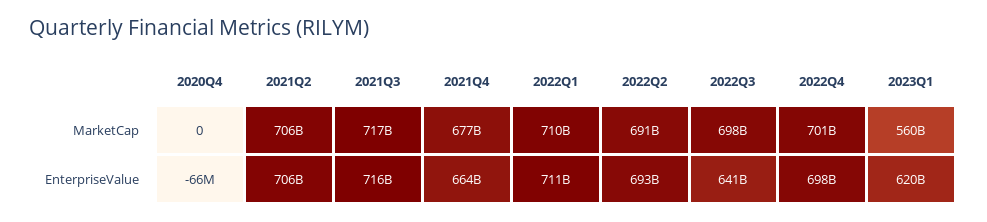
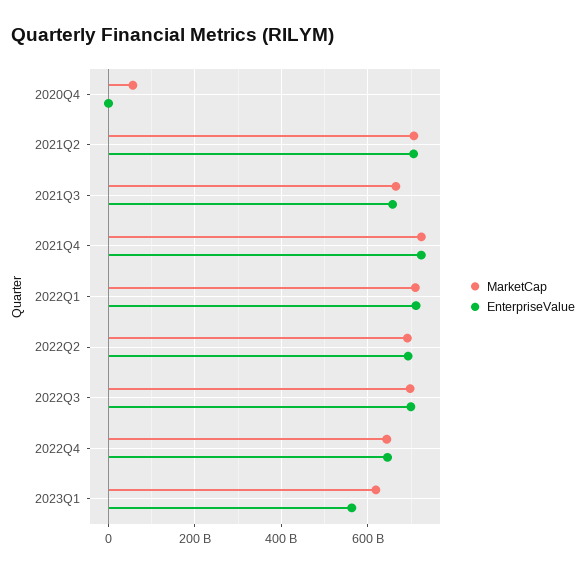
  {
    "MarketCap": {
-     "2020Q4": 0,
+     "2020Q4": 60000000000,
      "2021Q2": 706000000000,
-     "2021Q3": 717000000000,
+     "2021Q3": 660000000000,
-     "2021Q4": 677000000000,
+     "2021Q4": 720000000000,
      "2022Q1": 710000000000,
      "2022Q2": 691000000000,
      "2022Q3": 698000000000,
-     "2022Q4": 701000000000,
+     "2022Q4": 640000000000,
-     "2023Q1": 560000000000
+     "2023Q1": 620000000000
    },
    "EnterpriseValue": {
      "2020Q4": -66000000,
      "2021Q2": 706000000000,
-     "2021Q3": 716000000000,
+     "2021Q3": 660000000000,
-     "2021Q4": 664000000000,
+     "2021Q4": 720000000000,
      "2022Q1": 711000000000,
      "2022Q2": 693000000000,
-     "2022Q3": 641000000000,
+     "2022Q3": 700000000000,
-     "2022Q4": 698000000000,
+     "2022Q4": 640000000000,
-     "2023Q1": 620000000000
+     "2023Q1": 560000000000
    }
  }

